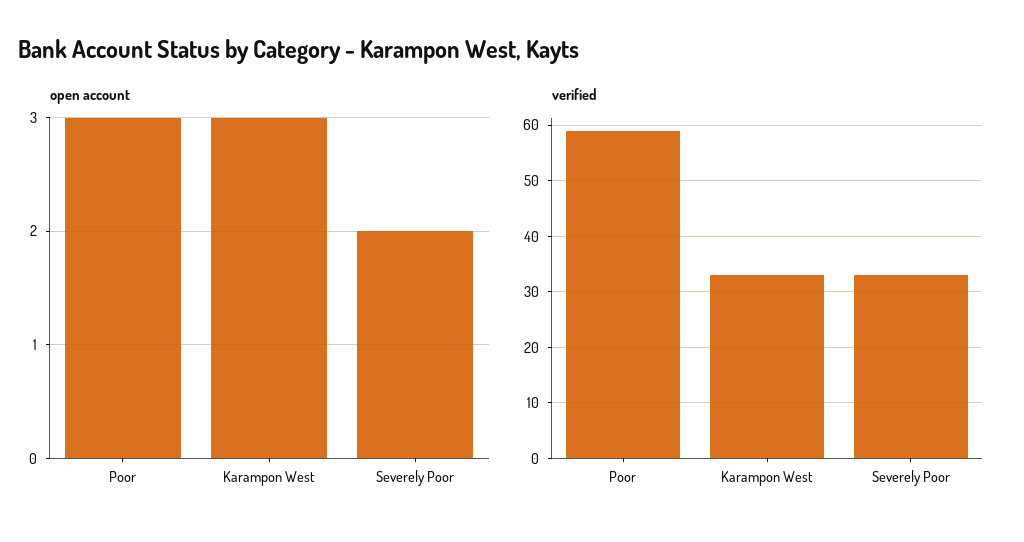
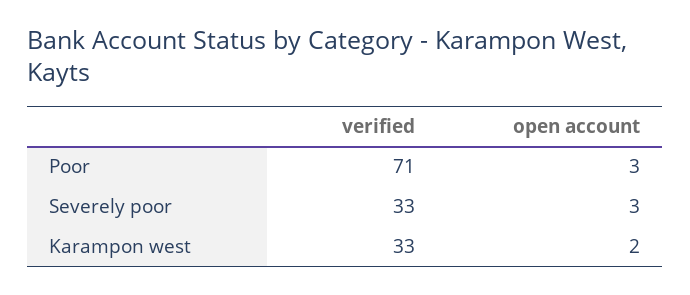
  {
    "open account": {
      "Poor": 3,
-     "Karampon West": 3,
+     "Karampon West": 2,
-     "Severely Poor": 2
+     "Severely Poor": 3
    },
    "verified": {
-     "Poor": 60,
+     "Poor": 71,
      "Karampon West": 33,
      "Severely Poor": 33
    }
  }

